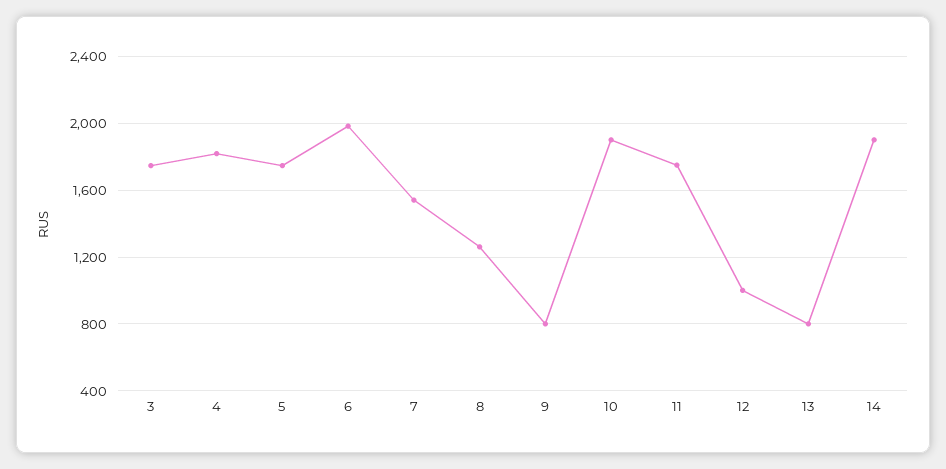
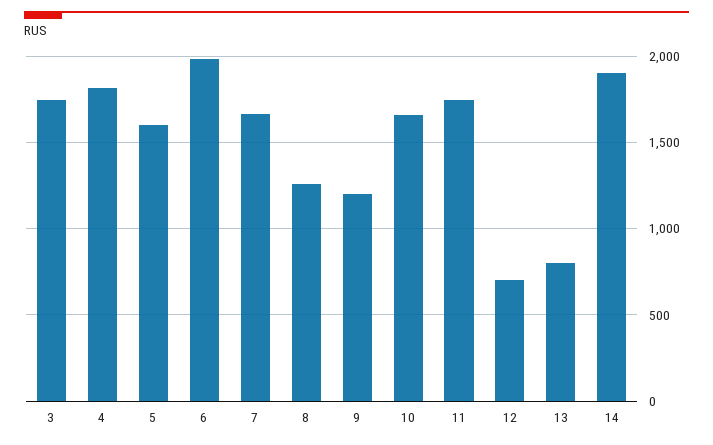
  {
    "3": 1750,
    "4": 1800,
-   "5": 1750,
+   "5": 1600,
    "6": 2000,
-   "7": 1550,
+   "7": 1650,
    "8": 1250,
-   "9": 800,
+   "9": 1200,
-   "10": 1900,
+   "10": 1650,
    "11": 1750,
-   "12": 1000,
+   "12": 700,
    "13": 800,
    "14": 1900
  }

